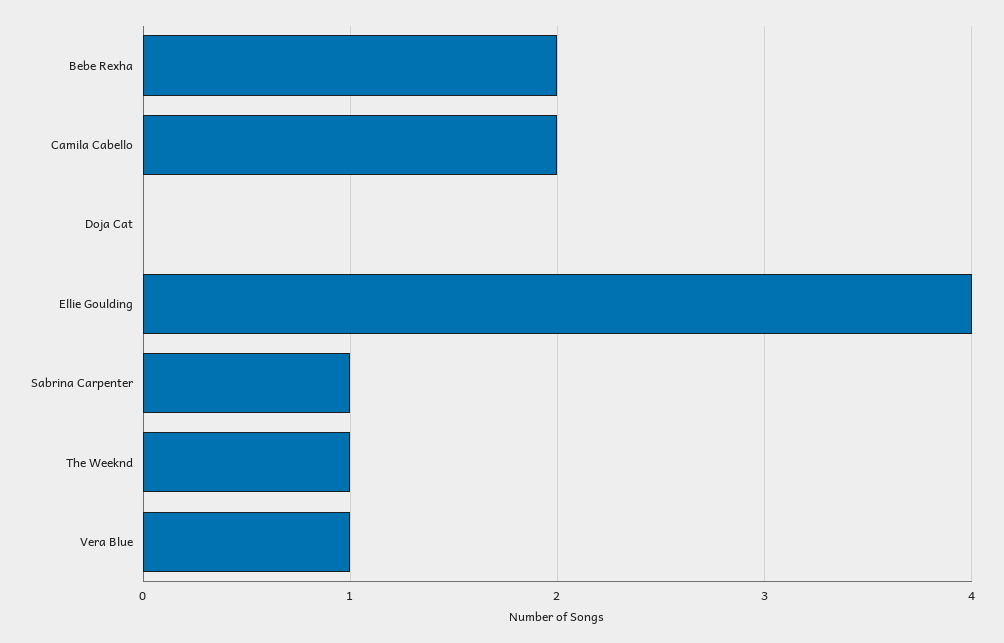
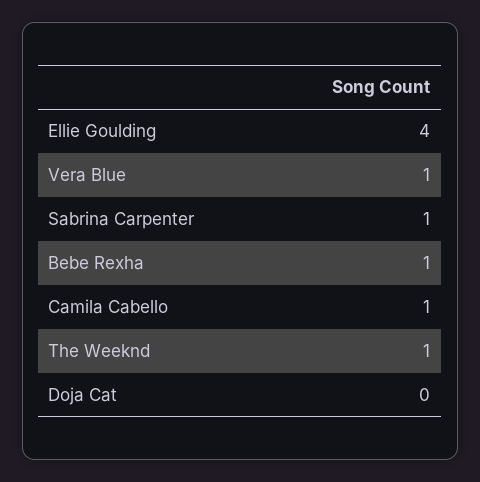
  {
-   "Bebe Rexha": 2,
+   "Bebe Rexha": 1,
-   "Camila Cabello": 2,
+   "Camila Cabello": 1,
    "Doja Cat": 0,
    "Ellie Goulding": 4,
    "Sabrina Carpenter": 1,
    "The Weeknd": 1,
    "Vera Blue": 1
  }

